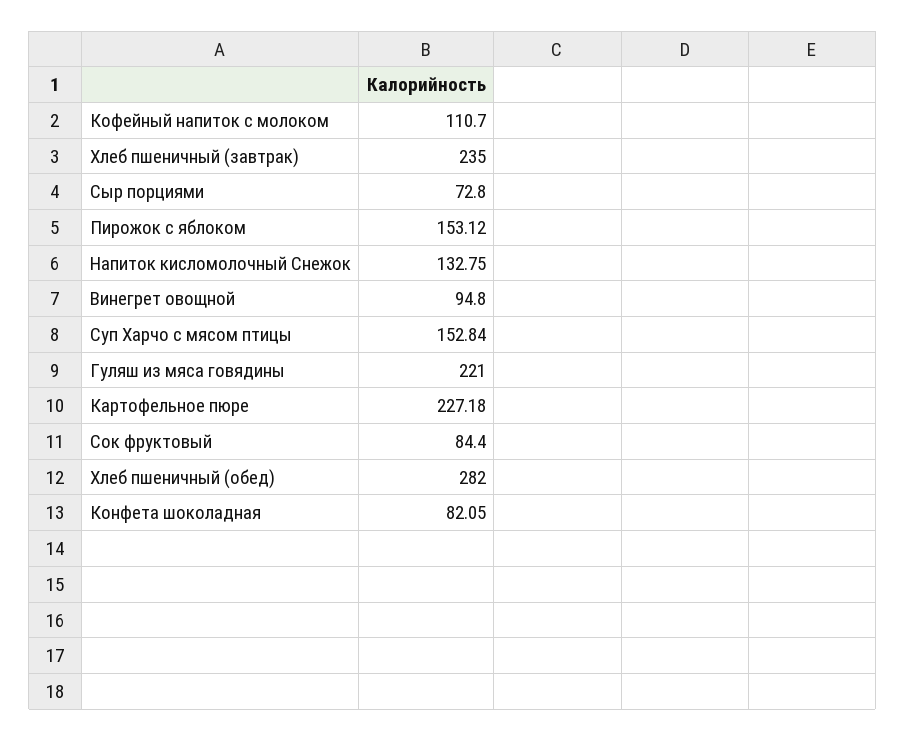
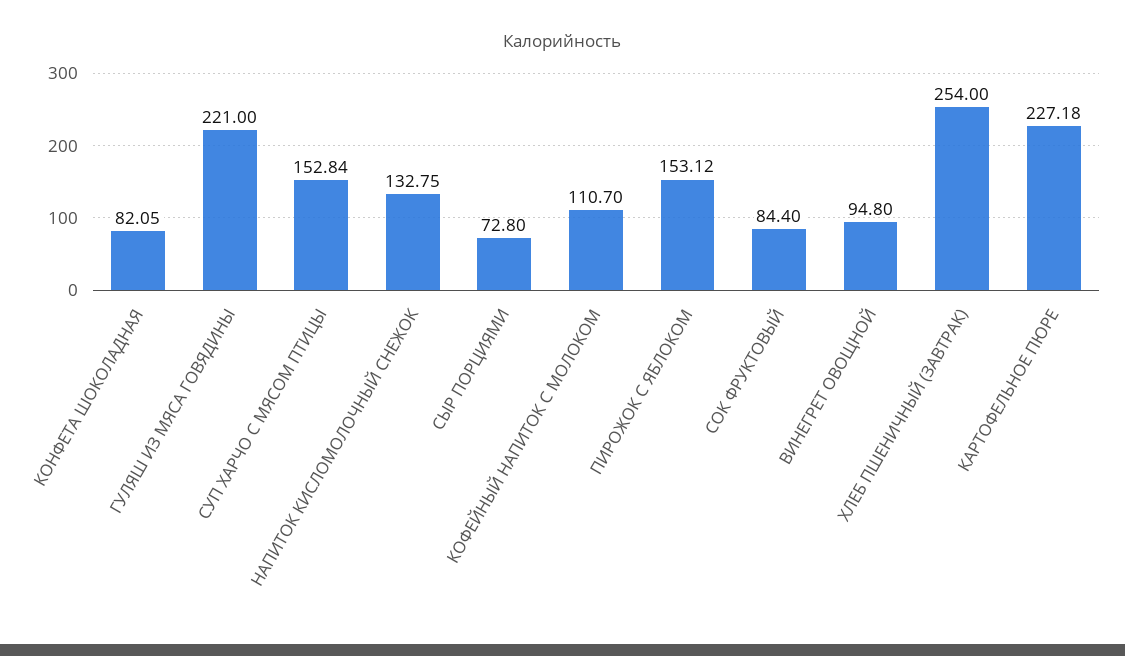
  {
    "Кофейный напиток с молоком": 110.7,
-   "Хлеб пшеничный (завтрак)": 235,
+   "Хлеб пшеничный (завтрак)": 254,
    "Сыр порциями": 72.8,
    "Пирожок с яблоком": 153.12,
    "Напиток кисломолочный Снежок": 132.75,
    "Винегрет овощной": 94.8,
    "Суп Харчо с мясом птицы": 152.84,
    "Гуляш из мяса говядины": 221,
    "Картофельное пюре": 227.18,
    "Сок фруктовый": 84.4,
-   "Хлеб пшеничный (обед)": 282,
    "Конфета шоколадная": 82.05
  }

